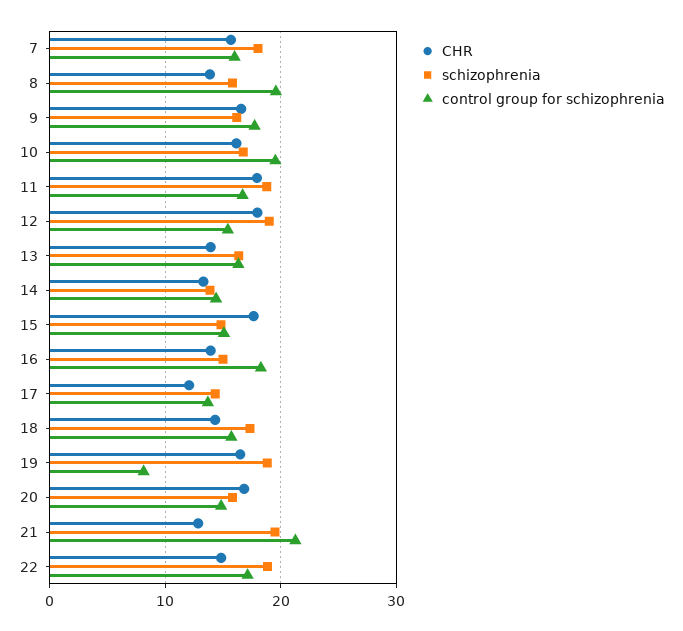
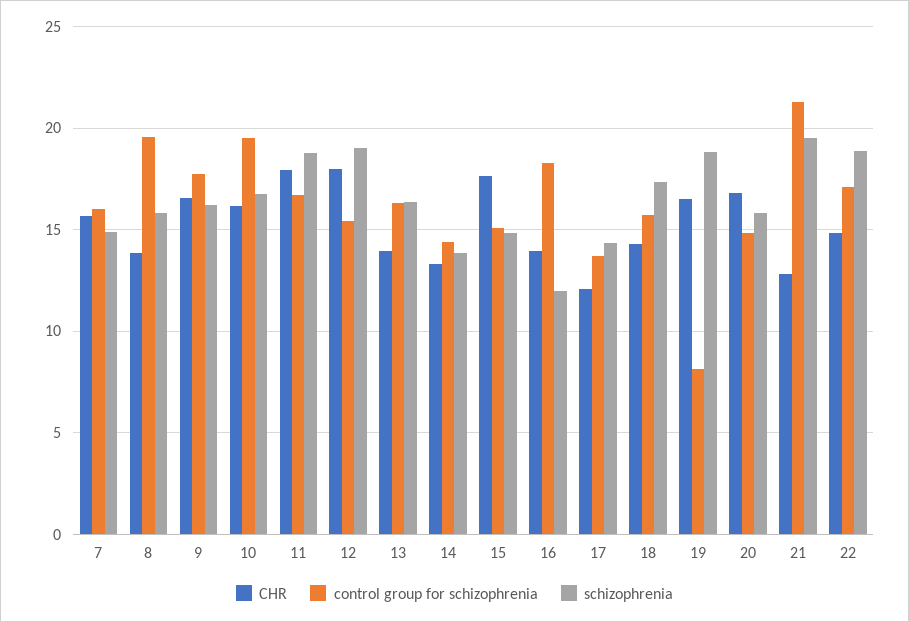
  {
    "CHR": {
      "7": 15.5,
      "8": 14,
      "9": 16.5,
      "10": 16,
      "11": 18,
      "12": 18,
      "13": 14,
      "14": 13.5,
      "15": 17.5,
      "16": 14,
      "17": 12,
      "18": 14.5,
      "19": 16.5,
      "20": 17,
      "21": 13,
      "22": 15
    },
    "schizophrenia": {
-     "7": 18,
+     "7": 15,
      "8": 16,
      "9": 16,
      "10": 17,
      "11": 19,
      "12": 19,
      "13": 16.5,
      "14": 14,
      "15": 15,
-     "16": 15,
+     "16": 12,
      "17": 14.5,
      "18": 17.5,
      "19": 19,
      "20": 16,
      "21": 19.5,
      "22": 19
    },
    "control group for schizophrenia": {
      "7": 16,
      "8": 19.5,
      "9": 17.5,
      "10": 19.5,
      "11": 16.5,
      "12": 15.5,
      "13": 16.5,
      "14": 14.5,
      "15": 15,
      "16": 18.5,
      "17": 13.5,
      "18": 15.5,
      "19": 8,
      "20": 15,
      "21": 21.5,
      "22": 17
    }
  }

